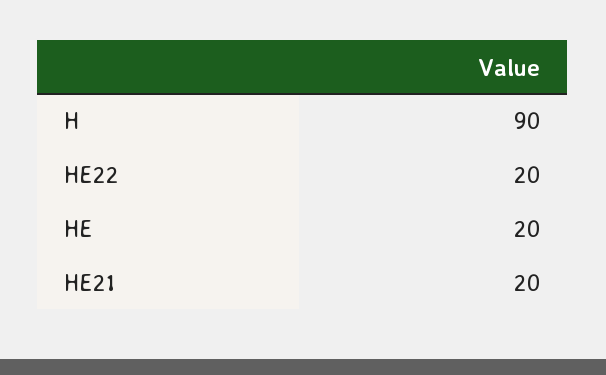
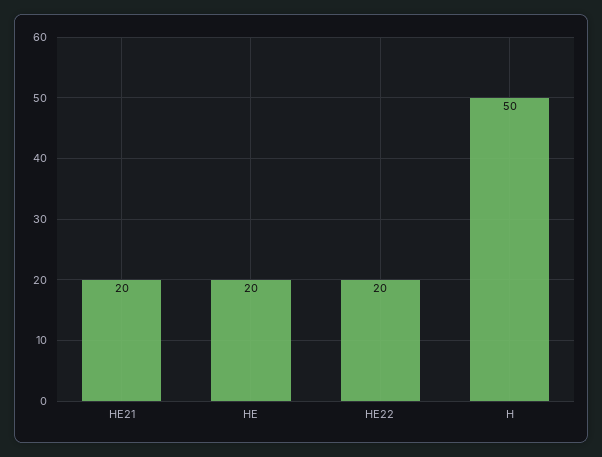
  {
-   "H": 90,
+   "H": 50,
    "HE22": 20,
    "HE": 20,
    "HE21": 20
  }

